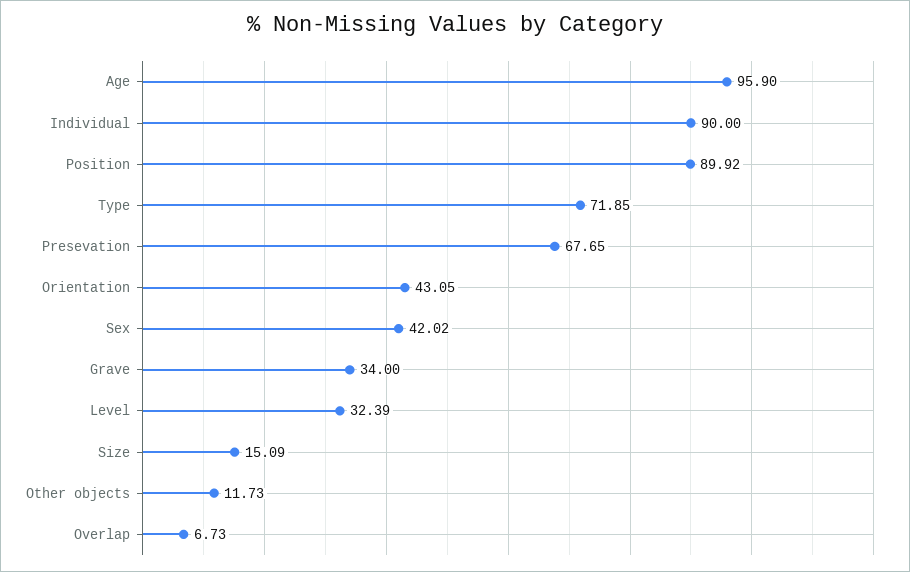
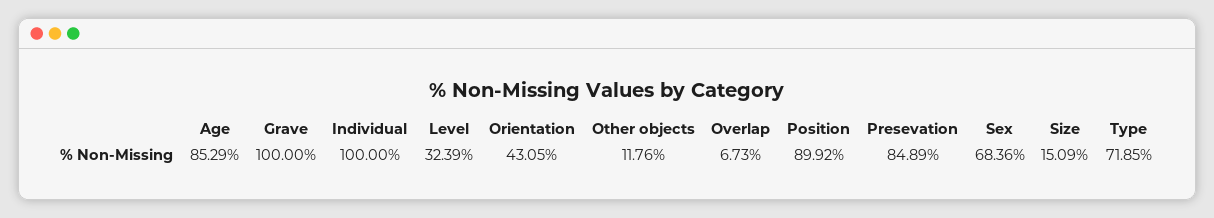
  {
-   "Age": 95.9,
+   "Age": 85.29,
-   "Individual": 90,
+   "Individual": 100,
    "Position": 89.92,
    "Type": 71.85,
-   "Presevation": 67.65,
+   "Presevation": 84.89,
    "Orientation": 43.05,
-   "Sex": 42.02,
+   "Sex": 68.36,
-   "Grave": 34,
+   "Grave": 100,
    "Level": 32.39,
    "Size": 15.09,
-   "Other objects": 11.73,
+   "Other objects": 11.76,
    "Overlap": 6.73
  }

